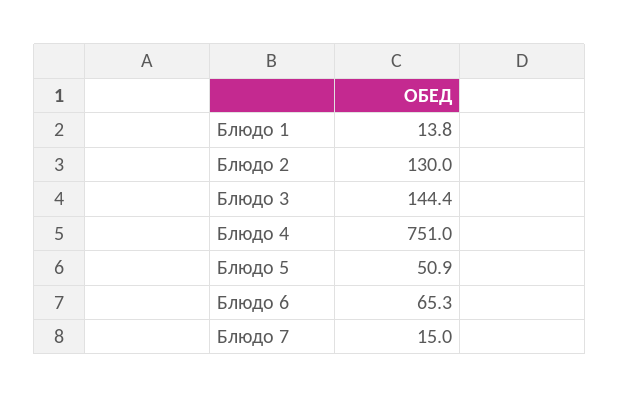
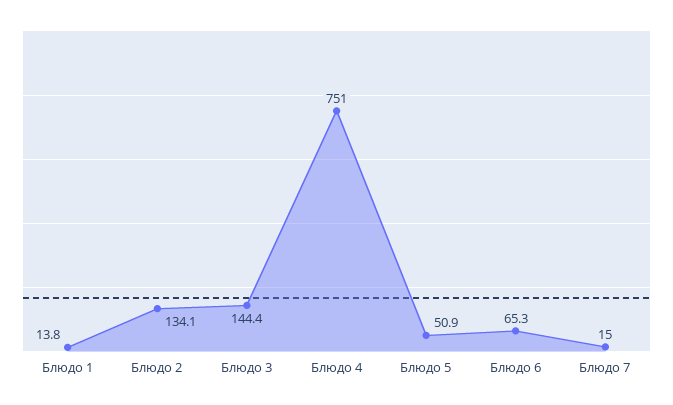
  {
    "Блюдо 1": 13.8,
-   "Блюдо 2": 130,
+   "Блюдо 2": 134.1,
    "Блюдо 3": 144.4,
    "Блюдо 4": 751,
    "Блюдо 5": 50.9,
    "Блюдо 6": 65.3,
    "Блюдо 7": 15
  }

